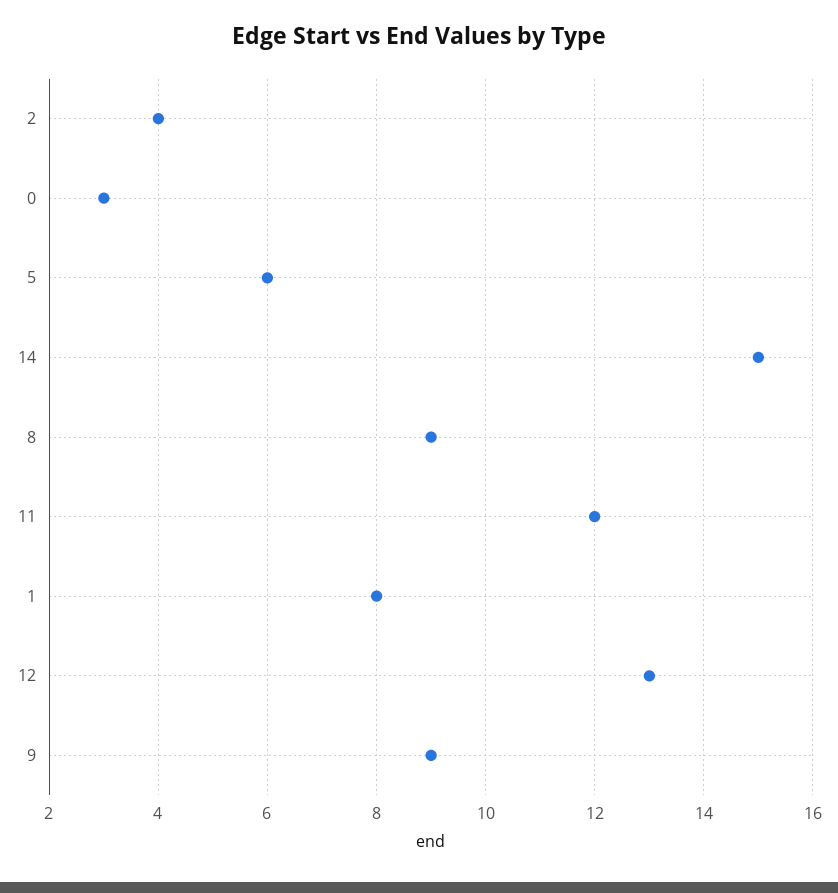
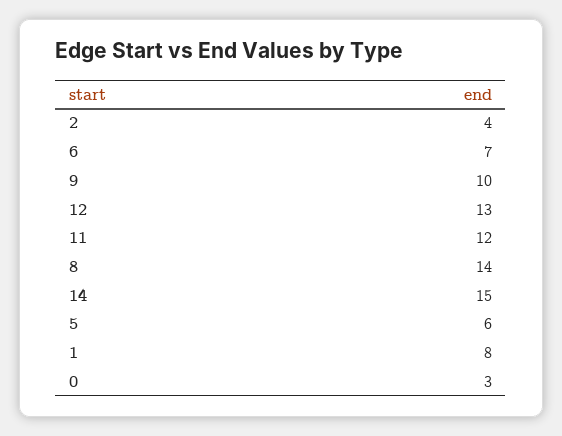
  {
    "2": 4,
    "0": 3,
    "5": 6,
    "14": 15,
-   "8": 9,
+   "8": 14,
    "11": 12,
    "1": 8,
    "12": 13,
-   "9": 9
+   "9": 10,
+   "6": 7
  }

